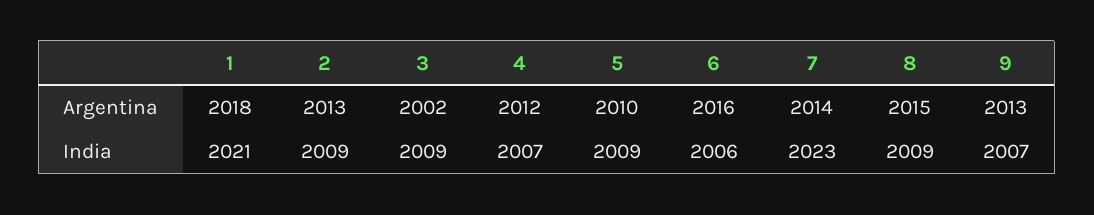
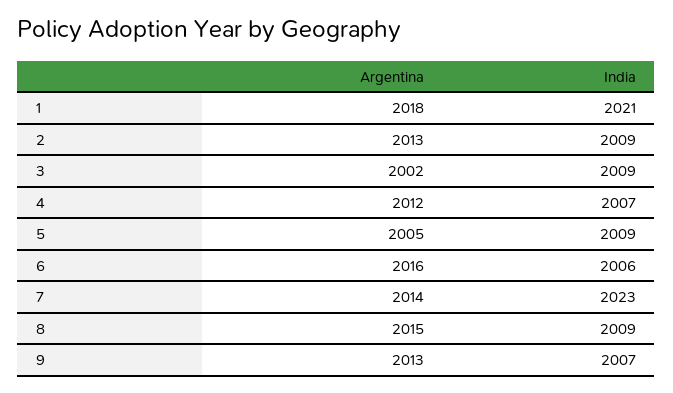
  {
    "1": {
      "Argentina": 2018,
      "India": 2021
    },
    "2": {
      "Argentina": 2013,
      "India": 2009
    },
    "3": {
      "Argentina": 2002,
      "India": 2009
    },
    "4": {
      "Argentina": 2012,
      "India": 2007
    },
    "5": {
-     "Argentina": 2010,
+     "Argentina": 2005,
      "India": 2009
    },
    "6": {
      "Argentina": 2016,
      "India": 2006
    },
    "7": {
      "Argentina": 2014,
      "India": 2023
    },
    "8": {
      "Argentina": 2015,
      "India": 2009
    },
    "9": {
      "Argentina": 2013,
      "India": 2007
    }
  }

